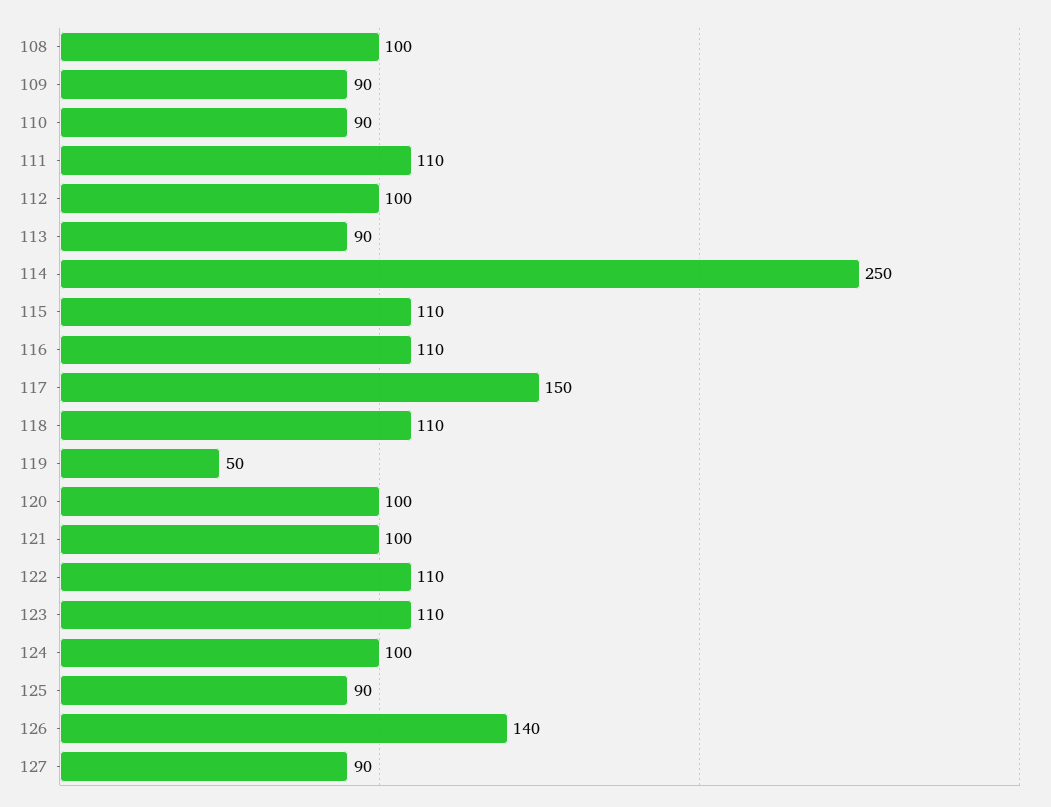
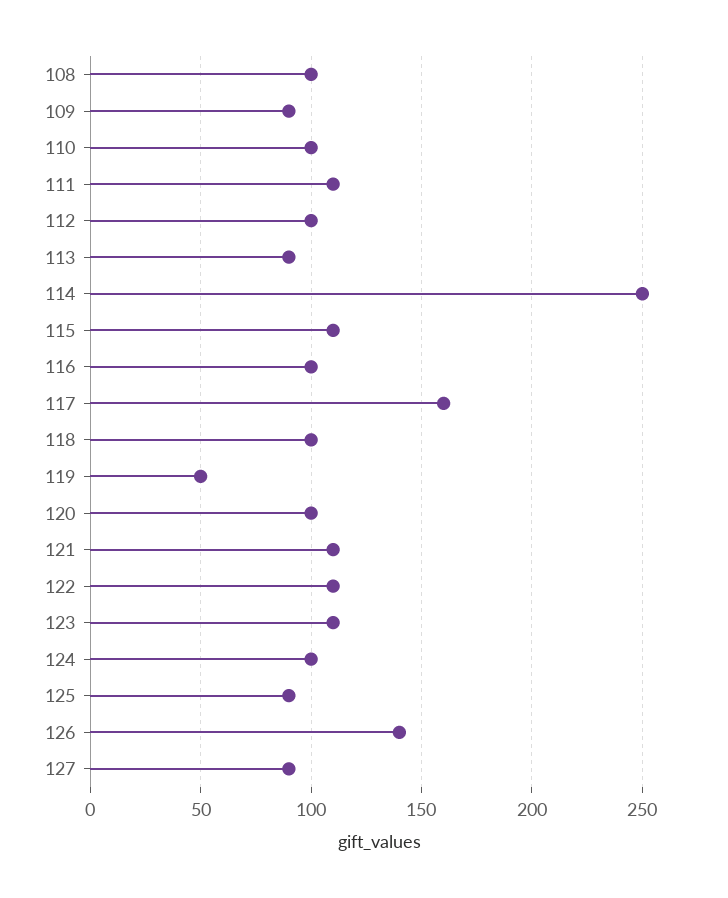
  {
    "108": 100,
    "109": 90,
-   "110": 90,
+   "110": 100,
    "111": 110,
    "112": 100,
    "113": 90,
    "114": 250,
    "115": 110,
-   "116": 110,
+   "116": 100,
-   "117": 150,
+   "117": 160,
-   "118": 110,
+   "118": 100,
    "119": 50,
    "120": 100,
-   "121": 100,
+   "121": 110,
    "122": 110,
    "123": 110,
    "124": 100,
    "125": 90,
    "126": 140,
    "127": 90
  }

